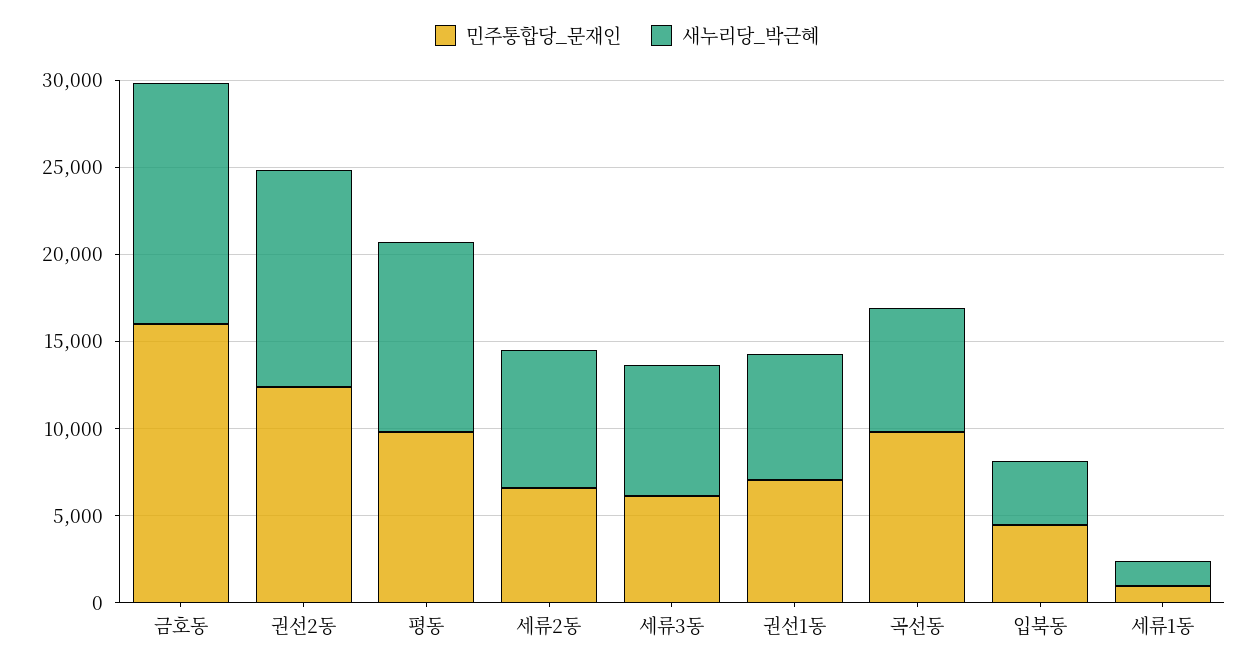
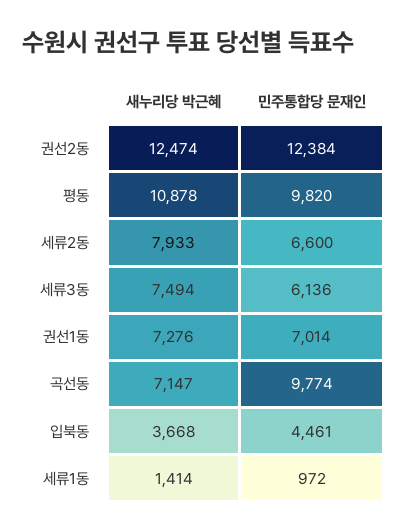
  {
    "민주통합당_문재인": {
-     "금호동": 16000,
      "권선2동": 12384,
      "평동": 9820,
      "세류2동": 6600,
      "세류3동": 6136,
      "권선1동": 7014,
      "곡선동": 9774,
      "입북동": 4461,
      "세류1동": 972
    },
    "새누리당_박근혜": {
-     "금호동": 14000,
      "권선2동": 12474,
      "평동": 10878,
      "세류2동": 7933,
      "세류3동": 7494,
      "권선1동": 7276,
      "곡선동": 7147,
      "입북동": 3668,
      "세류1동": 1414
    }
  }

